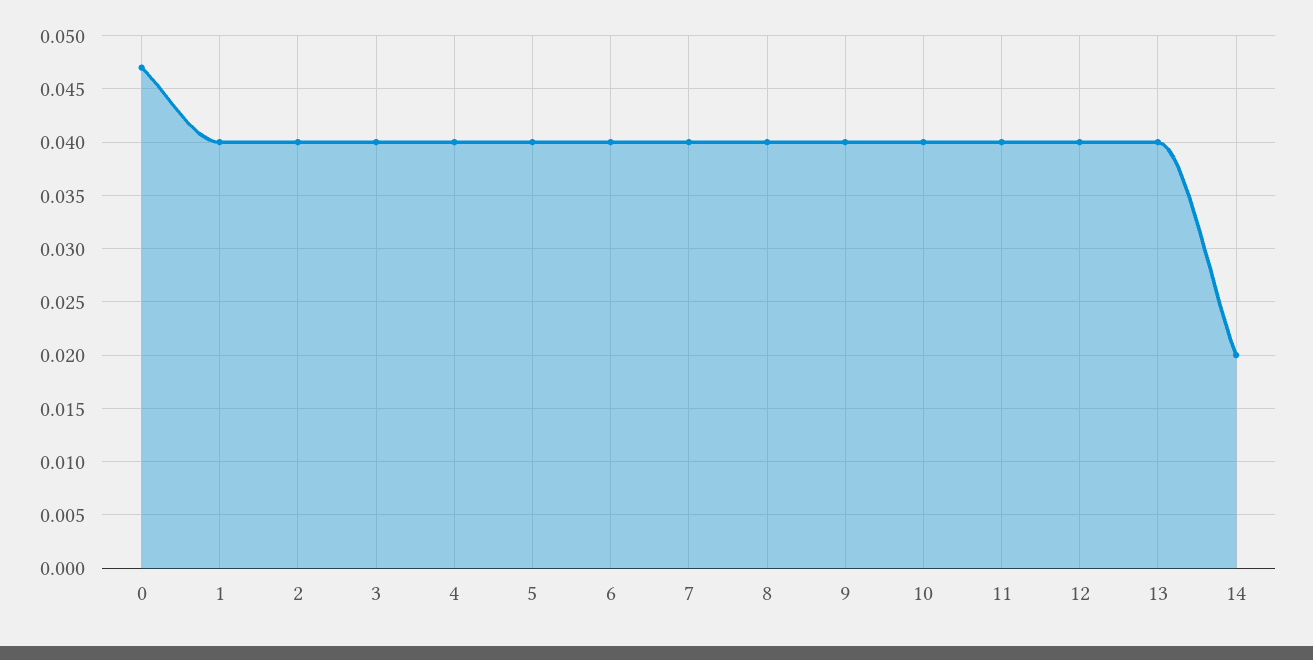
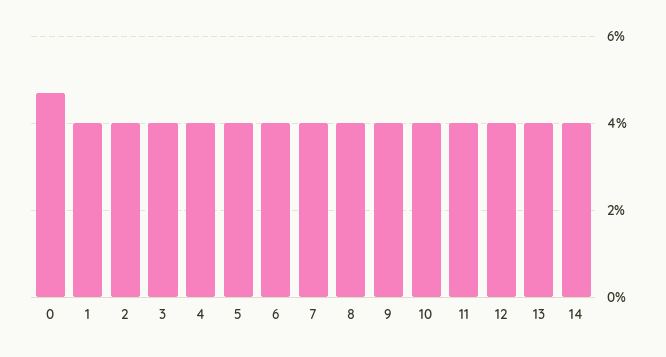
  {
    "0": 0.047,
    "1": 0.04,
    "2": 0.04,
    "3": 0.04,
    "4": 0.04,
    "5": 0.04,
    "6": 0.04,
    "7": 0.04,
    "8": 0.04,
    "9": 0.04,
    "10": 0.04,
    "11": 0.04,
    "12": 0.04,
    "13": 0.04,
-   "14": 0.02
+   "14": 0.04
  }

